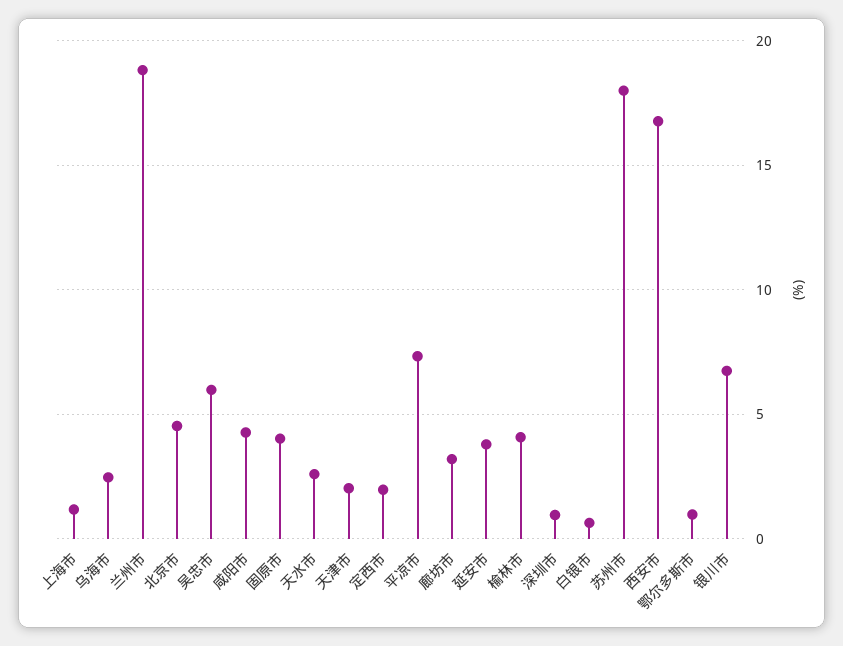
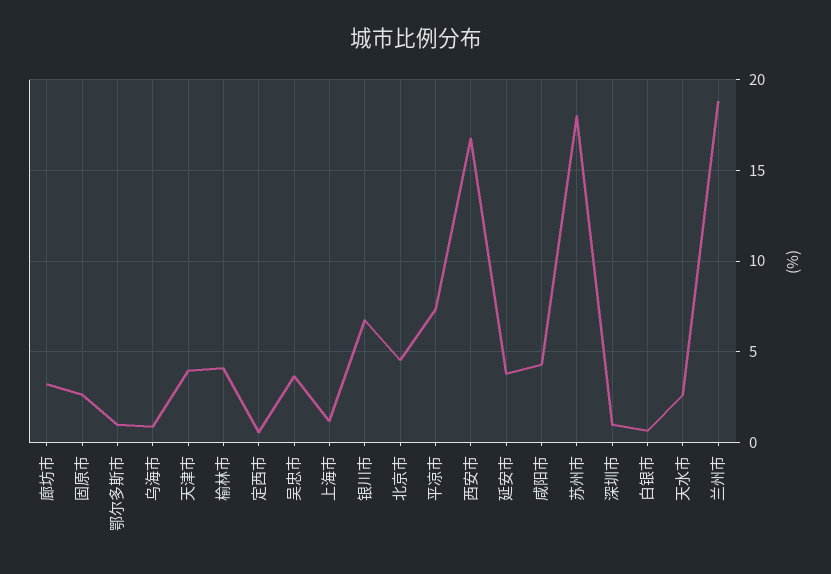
  {
    "上海市": 1,
-   "乌海市": 2.5,
+   "乌海市": 1,
    "兰州市": 19,
    "北京市": 4.5,
-   "吴忠市": 6,
+   "吴忠市": 3.5,
    "咸阳市": 4.5,
-   "固原市": 4,
+   "固原市": 2.5,
    "天水市": 2.5,
-   "天津市": 2,
+   "天津市": 4,
-   "定西市": 2,
+   "定西市": 0.5,
    "平凉市": 7.5,
    "廊坊市": 3,
    "延安市": 4,
    "榆林市": 4,
    "深圳市": 1,
    "白银市": 0.5,
    "苏州市": 18,
    "西安市": 17,
    "鄂尔多斯市": 1,
    "银川市": 6.5
  }

